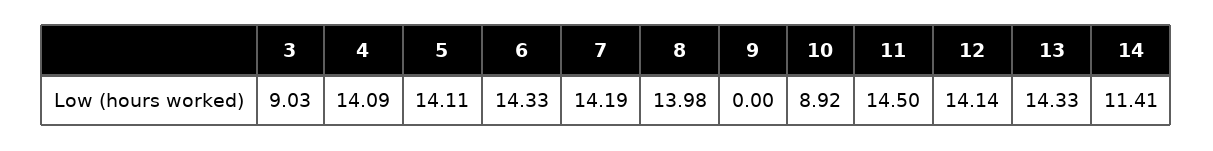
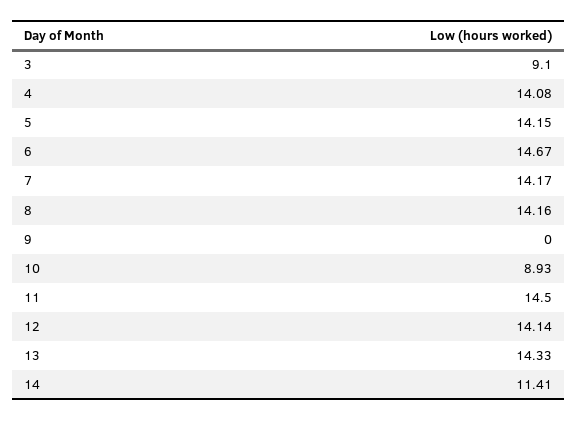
  {
-   "3": 9.03,
+   "3": 9.1,
-   "4": 14.09,
+   "4": 14.08,
-   "5": 14.11,
+   "5": 14.15,
-   "6": 14.33,
+   "6": 14.67,
-   "7": 14.19,
+   "7": 14.17,
-   "8": 13.98,
+   "8": 14.16,
    "9": 0,
-   "10": 8.92,
+   "10": 8.93,
    "11": 14.5,
    "12": 14.14,
    "13": 14.33,
    "14": 11.41
  }

